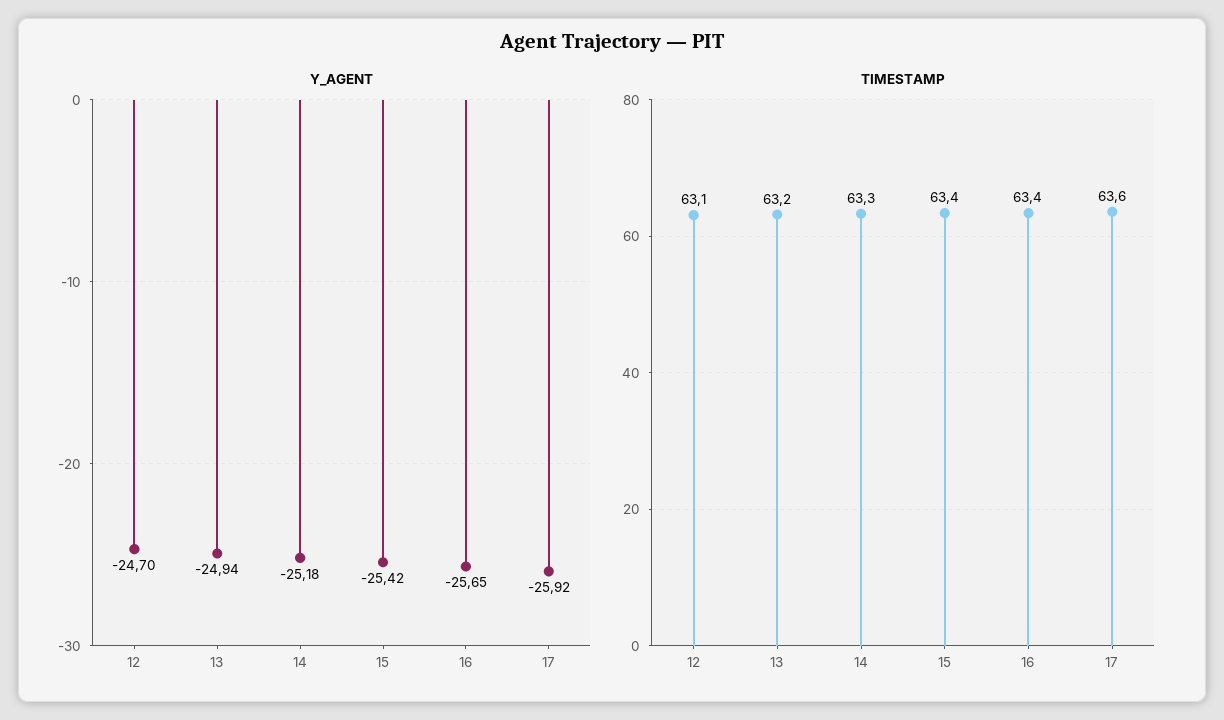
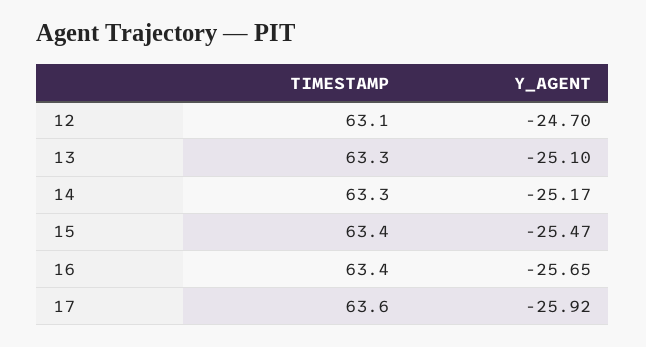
  {
    "Y_AGENT": {
      "12": -24.7,
-     "13": -24.94,
+     "13": -25.1,
-     "14": -25.18,
+     "14": -25.17,
-     "15": -25.42,
+     "15": -25.47,
      "16": -25.65,
      "17": -25.92
    },
    "TIMESTAMP": {
      "12": 63.1,
-     "13": 63.2,
+     "13": 63.3,
      "14": 63.3,
      "15": 63.4,
      "16": 63.4,
      "17": 63.6
    }
  }

